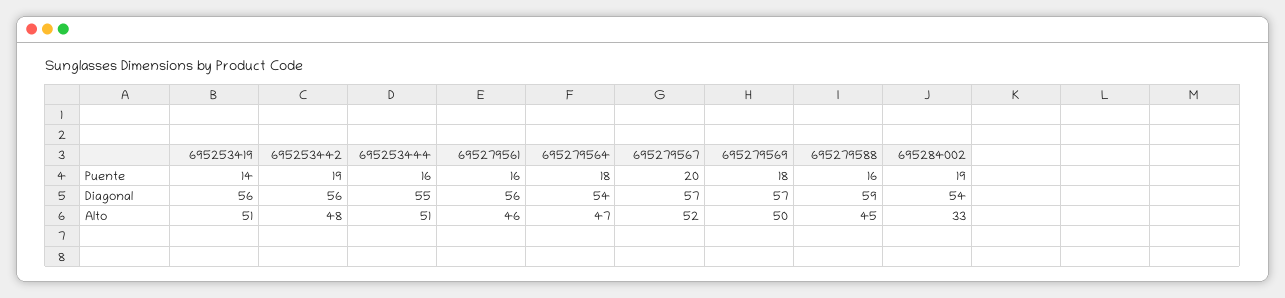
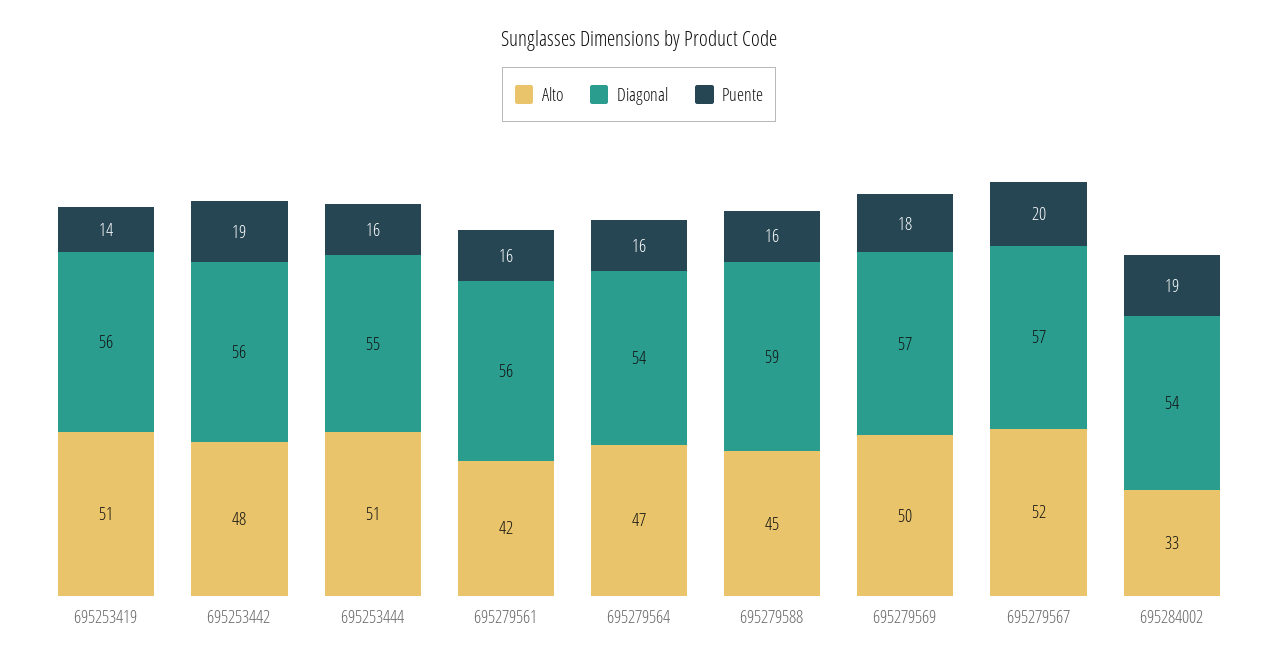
  {
    "Puente": {
      "695253419": 14,
      "695253442": 19,
      "695253444": 16,
      "695279561": 16,
-     "695279564": 18,
+     "695279564": 16,
      "695279567": 20,
      "695279569": 18,
      "695279588": 16,
      "695284002": 19
    },
    "Diagonal": {
      "695253419": 56,
      "695253442": 56,
      "695253444": 55,
      "695279561": 56,
      "695279564": 54,
      "695279567": 57,
      "695279569": 57,
      "695279588": 59,
      "695284002": 54
    },
    "Alto": {
      "695253419": 51,
      "695253442": 48,
      "695253444": 51,
-     "695279561": 46,
+     "695279561": 42,
      "695279564": 47,
      "695279567": 52,
      "695279569": 50,
      "695279588": 45,
      "695284002": 33
    }
  }

